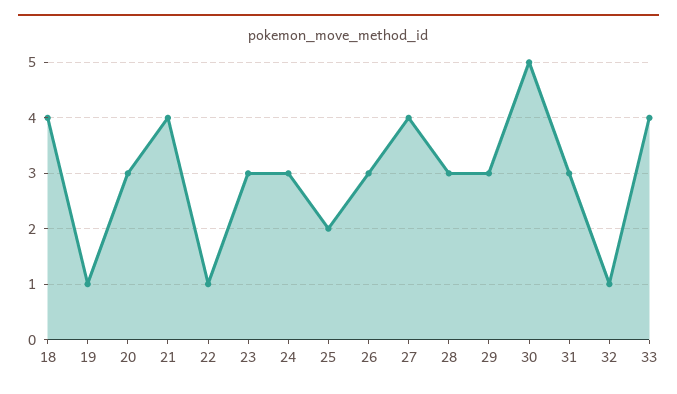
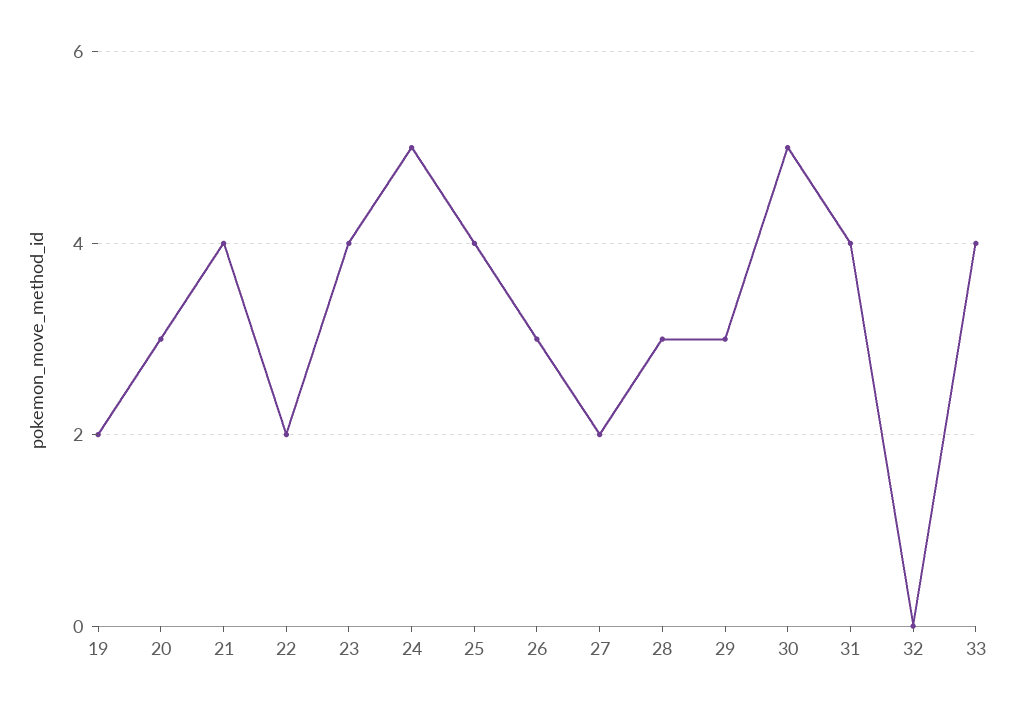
  {
-   "18": 4,
-   "19": 1,
+   "19": 2,
    "20": 3,
    "21": 4,
-   "22": 1,
+   "22": 2,
-   "23": 3,
+   "23": 4,
-   "24": 3,
+   "24": 5,
-   "25": 2,
+   "25": 4,
    "26": 3,
-   "27": 4,
+   "27": 2,
    "28": 3,
    "29": 3,
    "30": 5,
-   "31": 3,
+   "31": 4,
-   "32": 1,
+   "32": 0,
    "33": 4
  }

